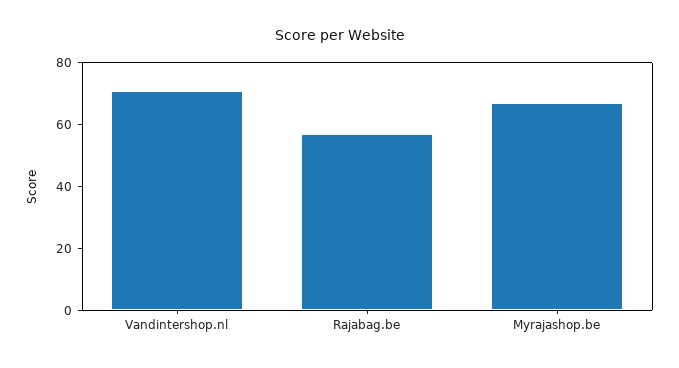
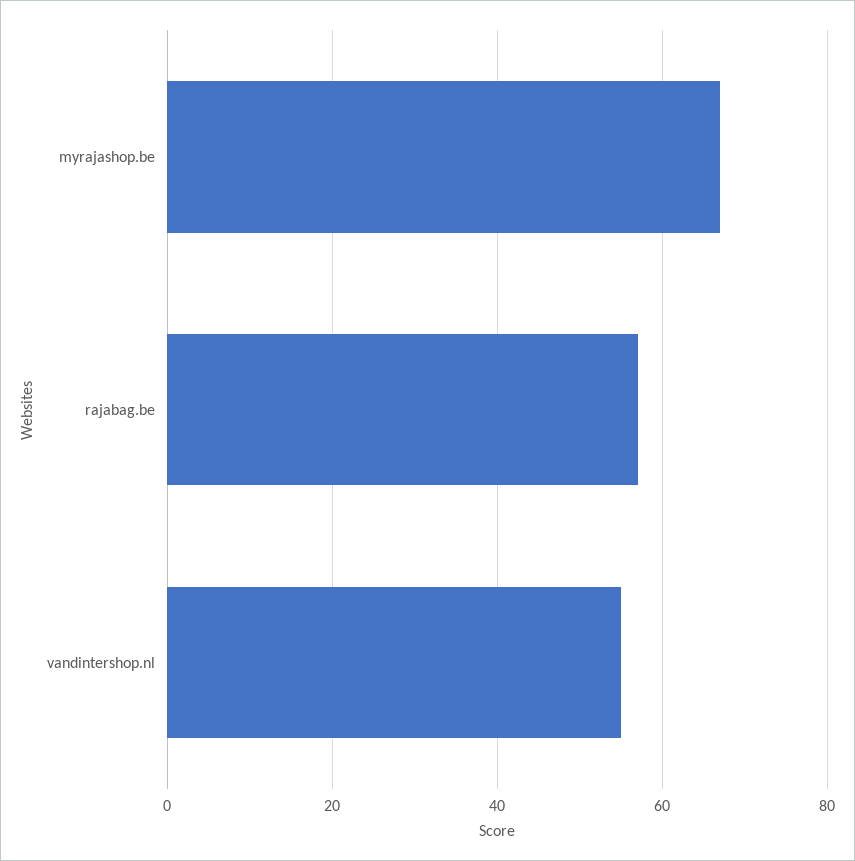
  {
-   "Vandintershop.nl": 70,
+   "Vandintershop.nl": 55,
    "Rajabag.be": 55,
    "Myrajashop.be": 65
  }

